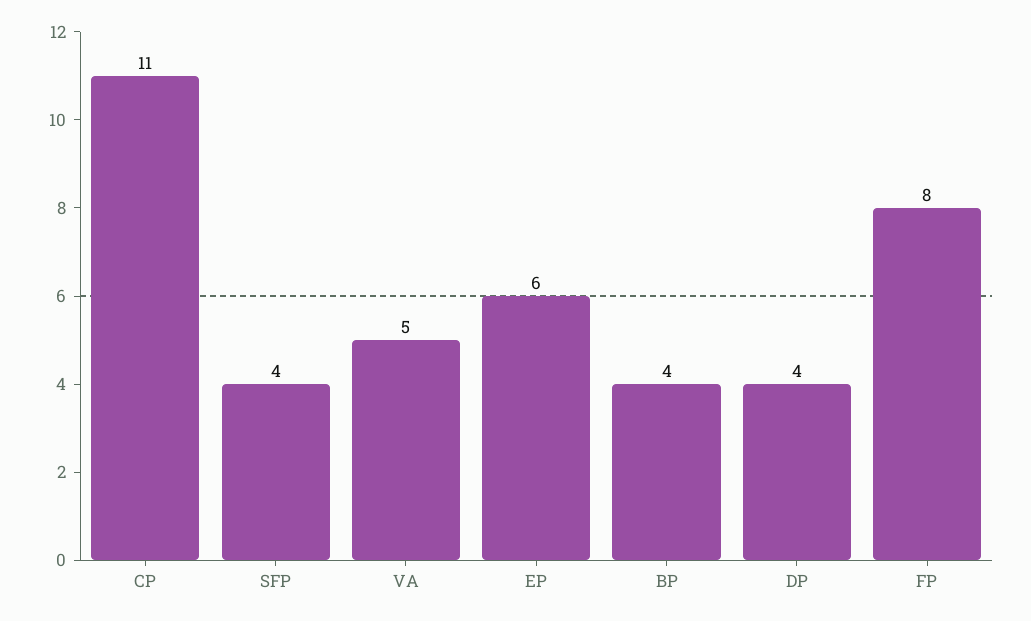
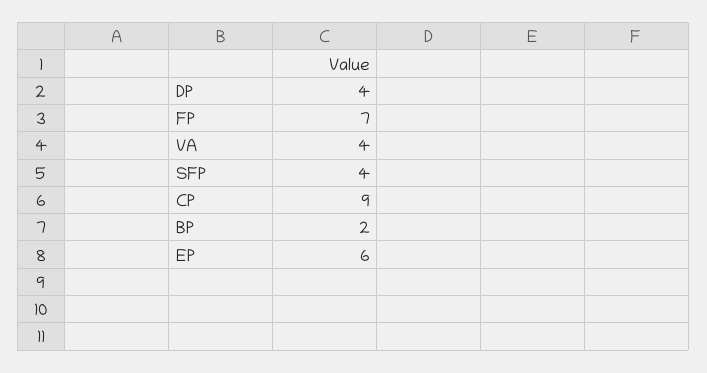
  {
-   "CP": 11,
+   "CP": 9,
    "SFP": 4,
-   "VA": 5,
+   "VA": 4,
    "EP": 6,
-   "BP": 4,
+   "BP": 2,
    "DP": 4,
-   "FP": 8
+   "FP": 7
  }

